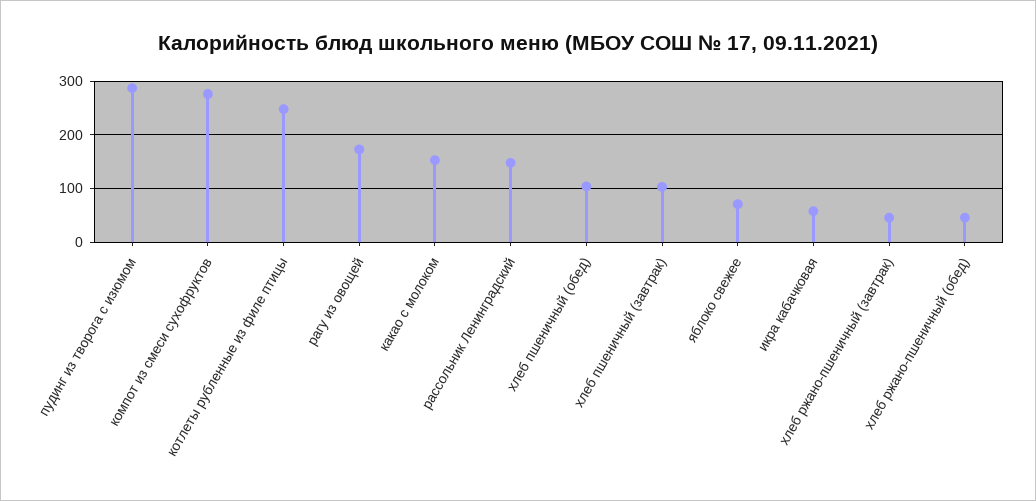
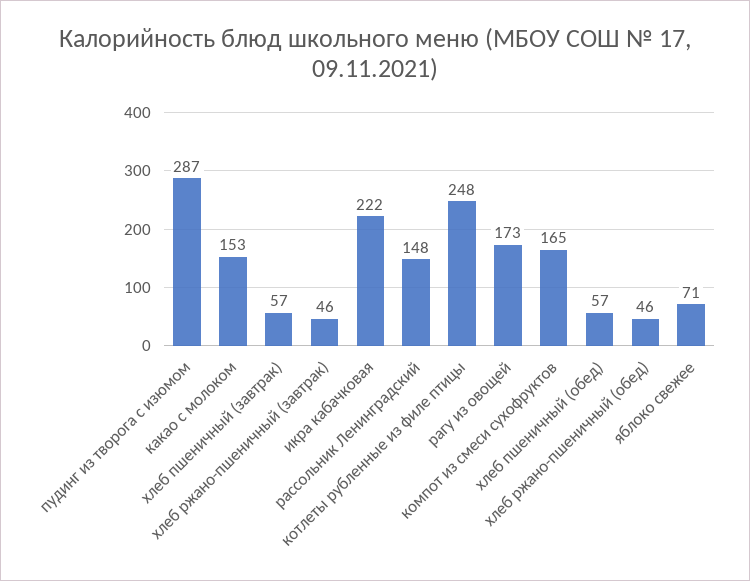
  {
    "пудинг из творога с изюмом": 287,
-   "компот из смеси сухофруктов": 280,
+   "компот из смеси сухофруктов": 165,
    "котлеты рубленные из филе птицы": 248,
    "рагу из овощей": 173,
    "какао с молоком": 153,
    "рассольник Ленинградский": 148,
-   "хлеб пшеничный (обед)": 100,
+   "хлеб пшеничный (обед)": 57,
-   "хлеб пшеничный (завтрак)": 100,
+   "хлеб пшеничный (завтрак)": 57,
    "яблоко свежее": 71,
-   "икра кабачковая": 60,
+   "икра кабачковая": 222,
    "хлеб ржано-пшеничный (завтрак)": 46,
    "хлеб ржано-пшеничный (обед)": 46
  }

